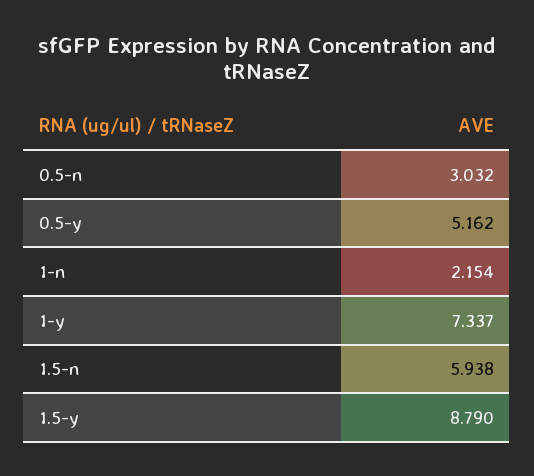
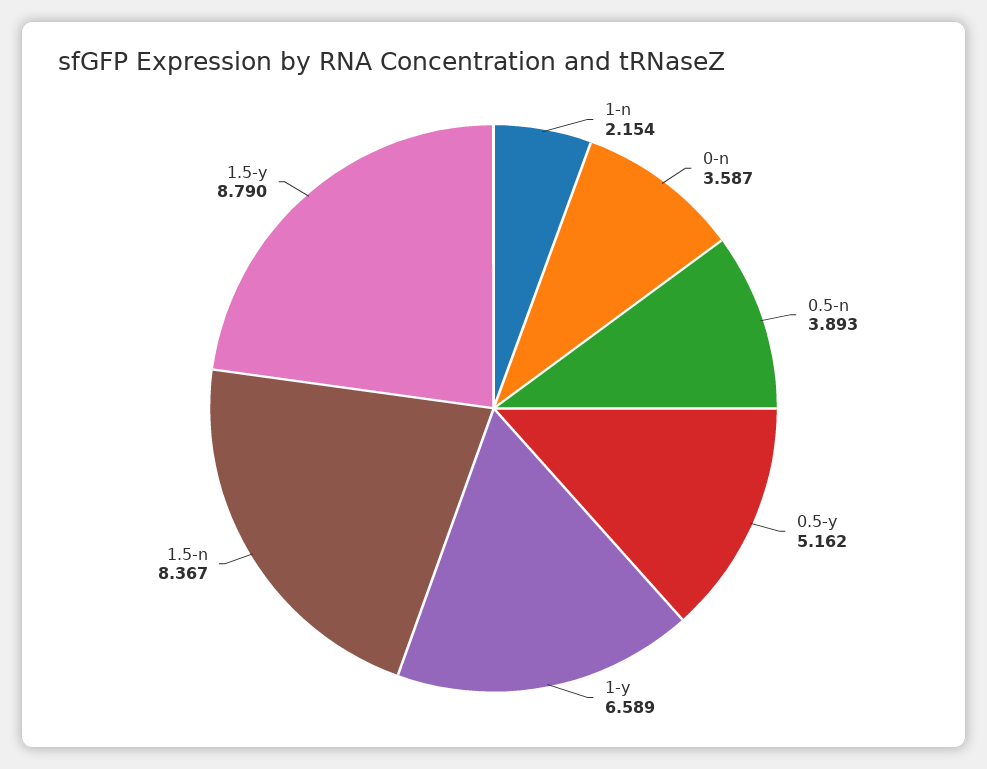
  {
-   "0.5-n": 3.032,
+   "0.5-n": 3.893,
    "0.5-y": 5.162,
    "1-n": 2.154,
-   "1-y": 7.337,
+   "1-y": 6.589,
-   "1.5-n": 5.938,
+   "1.5-n": 8.367,
-   "1.5-y": 8.79
+   "1.5-y": 8.79,
+   "0-n": 3.587
  }

